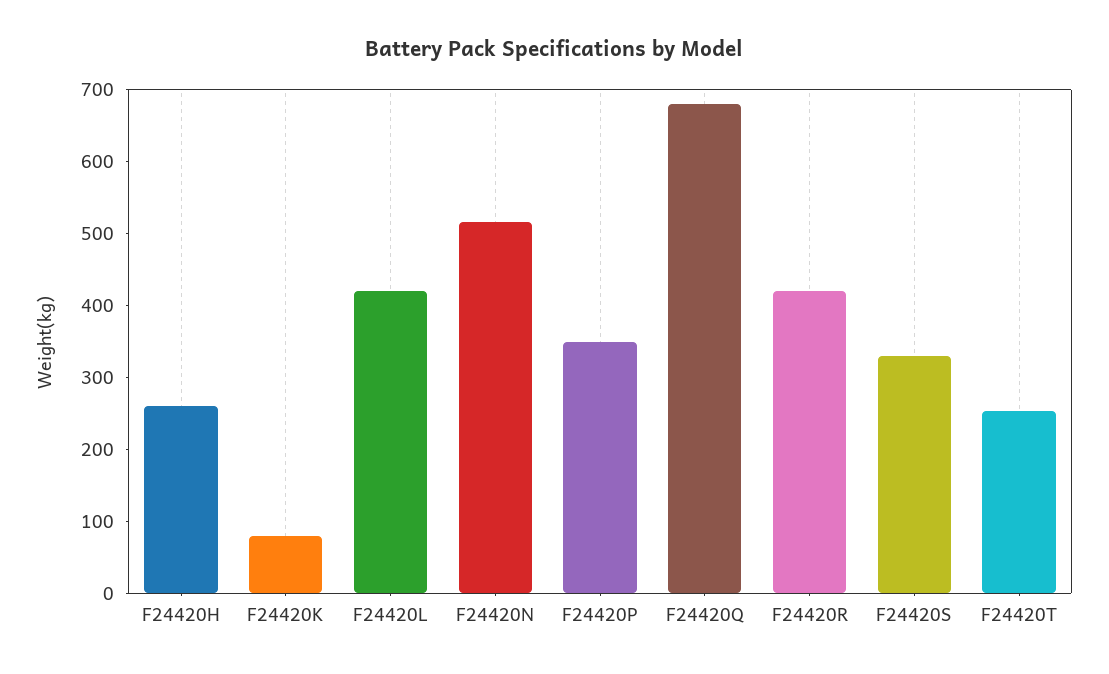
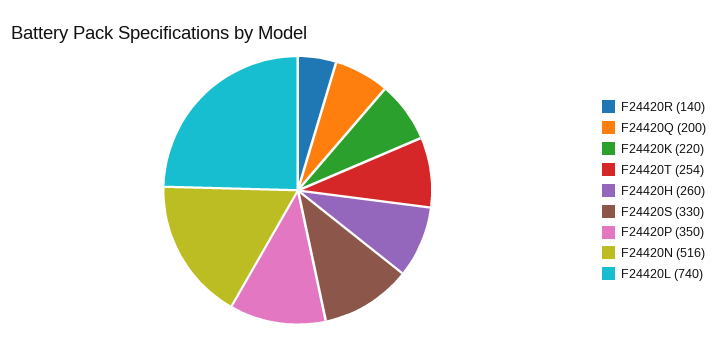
  {
    "F24420H": 260,
-   "F24420K": 80,
+   "F24420K": 220,
-   "F24420L": 420,
+   "F24420L": 740,
    "F24420N": 516,
    "F24420P": 350,
-   "F24420Q": 680,
+   "F24420Q": 200,
-   "F24420R": 420,
+   "F24420R": 140,
    "F24420S": 330,
    "F24420T": 254
  }

